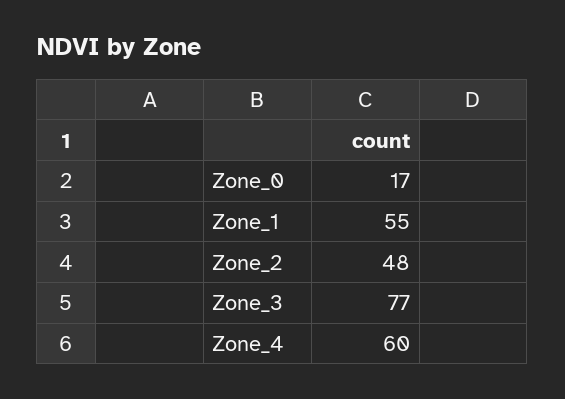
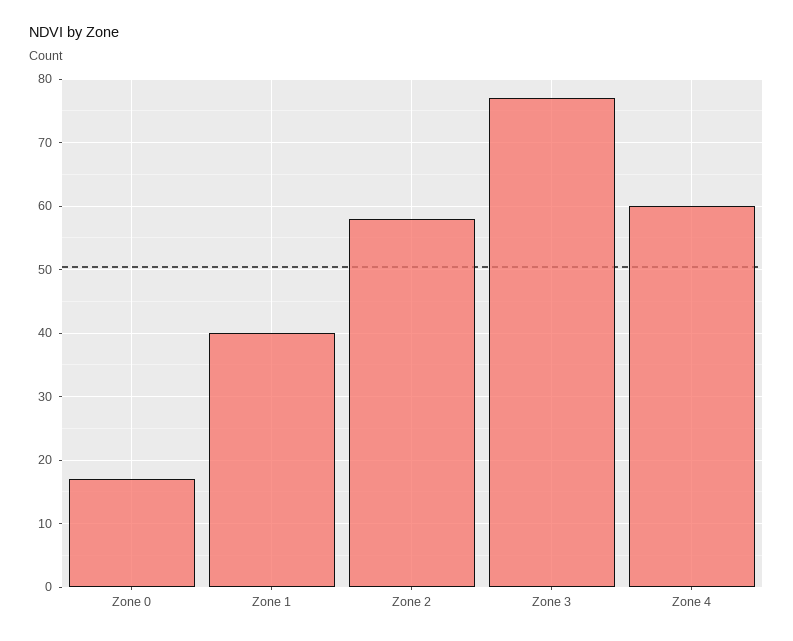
  {
    "Zone_0": 17,
-   "Zone_1": 55,
+   "Zone_1": 40,
-   "Zone_2": 48,
+   "Zone_2": 58,
    "Zone_3": 77,
    "Zone_4": 60
  }

